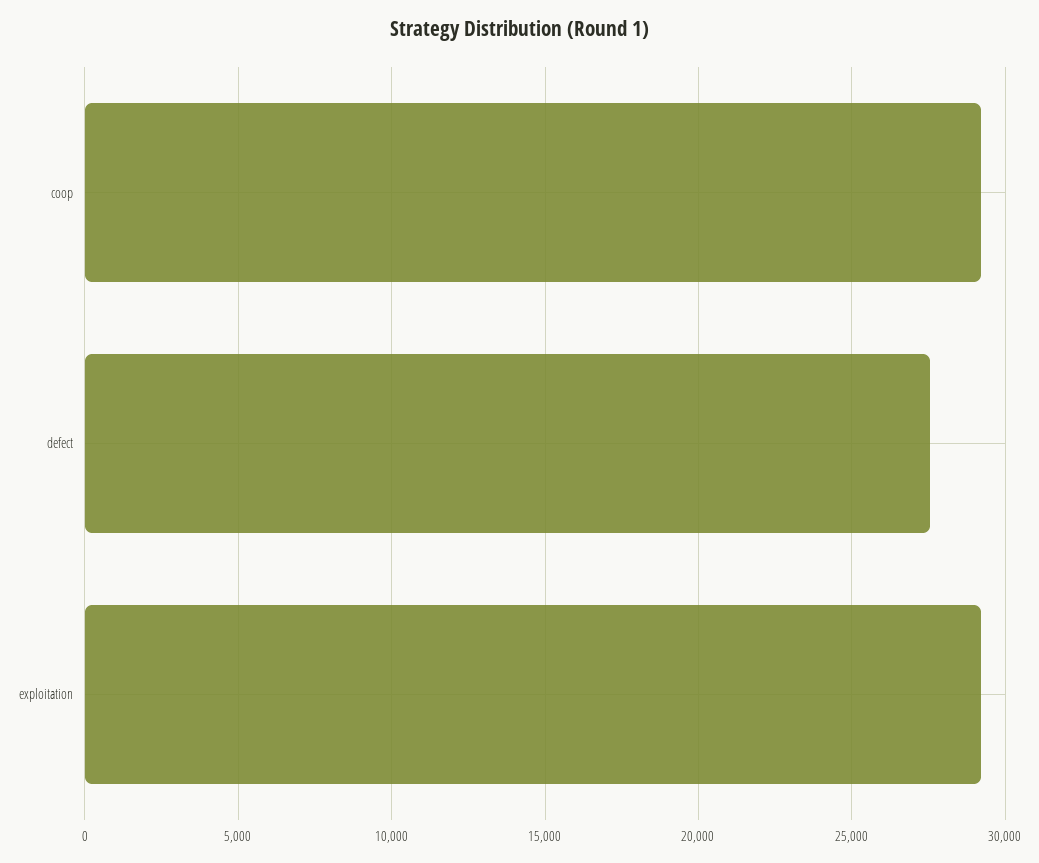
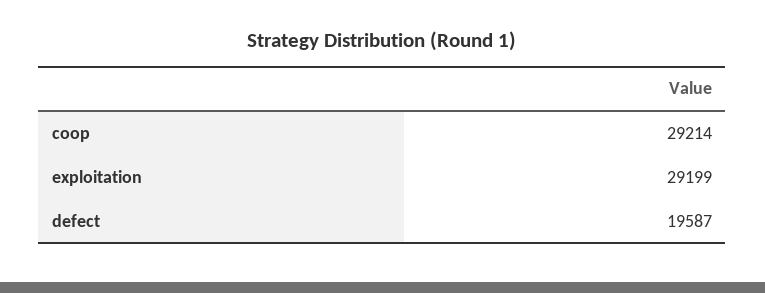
  {
    "coop": 29214,
-   "defect": 27500,
+   "defect": 19587,
    "exploitation": 29199
  }

